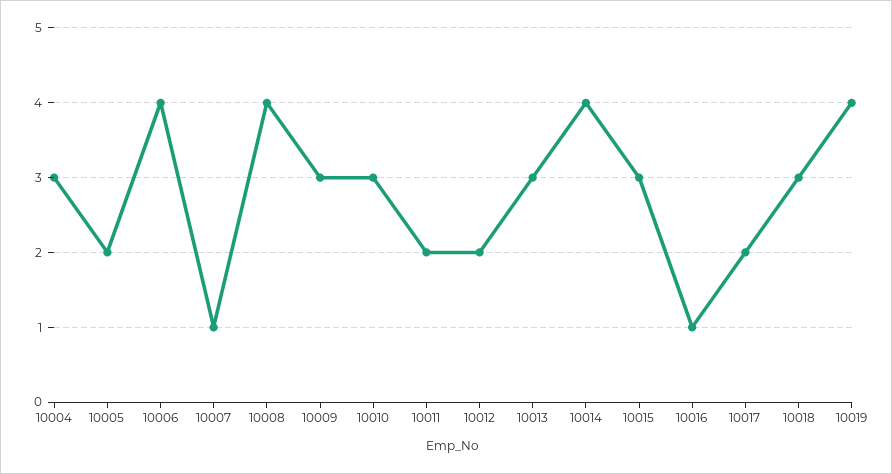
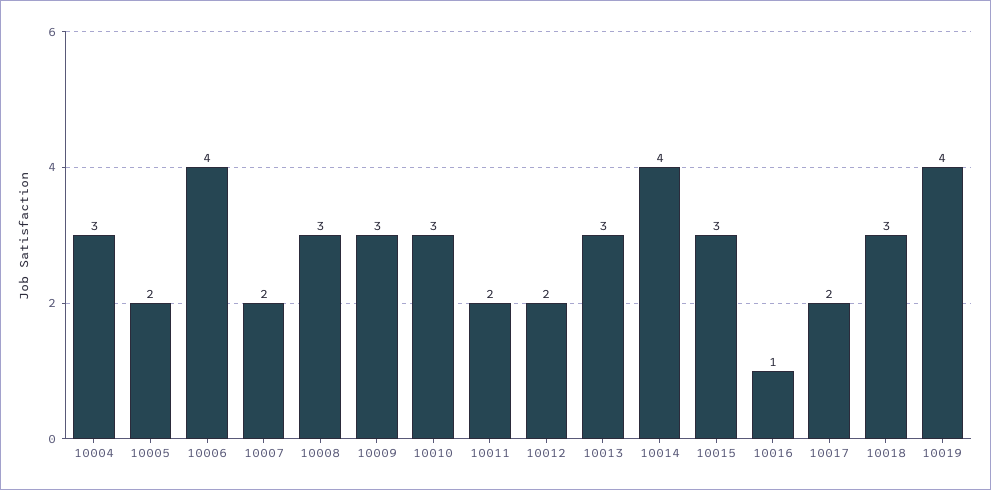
  {
    "10004": 3,
    "10005": 2,
    "10006": 4,
-   "10007": 1,
+   "10007": 2,
-   "10008": 4,
+   "10008": 3,
    "10009": 3,
    "10010": 3,
    "10011": 2,
    "10012": 2,
    "10013": 3,
    "10014": 4,
    "10015": 3,
    "10016": 1,
    "10017": 2,
    "10018": 3,
    "10019": 4
  }

